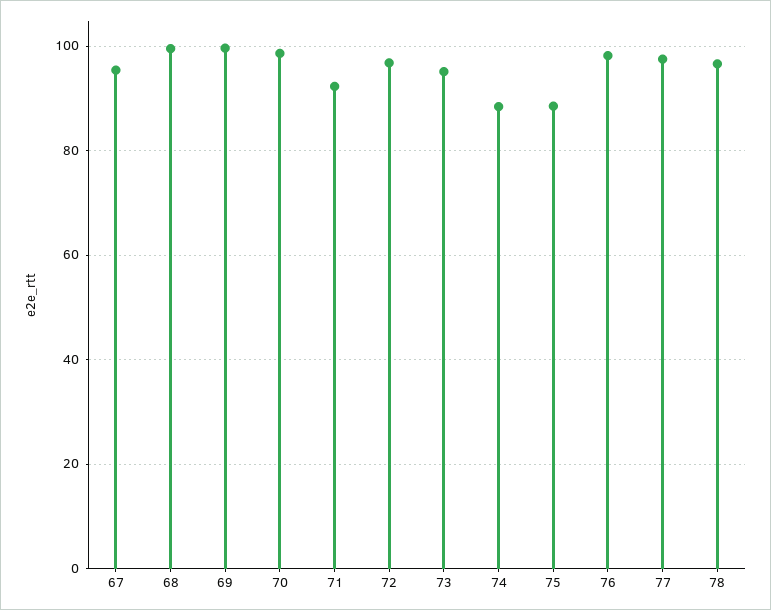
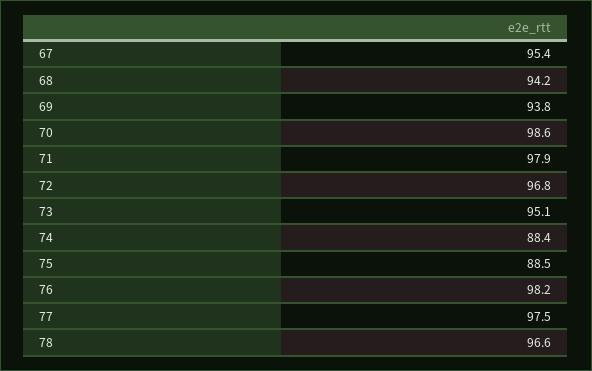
  {
    "67": 95.4,
-   "68": 100,
+   "68": 94.2,
-   "69": 100,
+   "69": 93.8,
    "70": 98.6,
-   "71": 92,
+   "71": 97.9,
    "72": 96.8,
    "73": 95.1,
    "74": 88.4,
    "75": 88.5,
    "76": 98.2,
    "77": 97.5,
    "78": 96.6
  }

